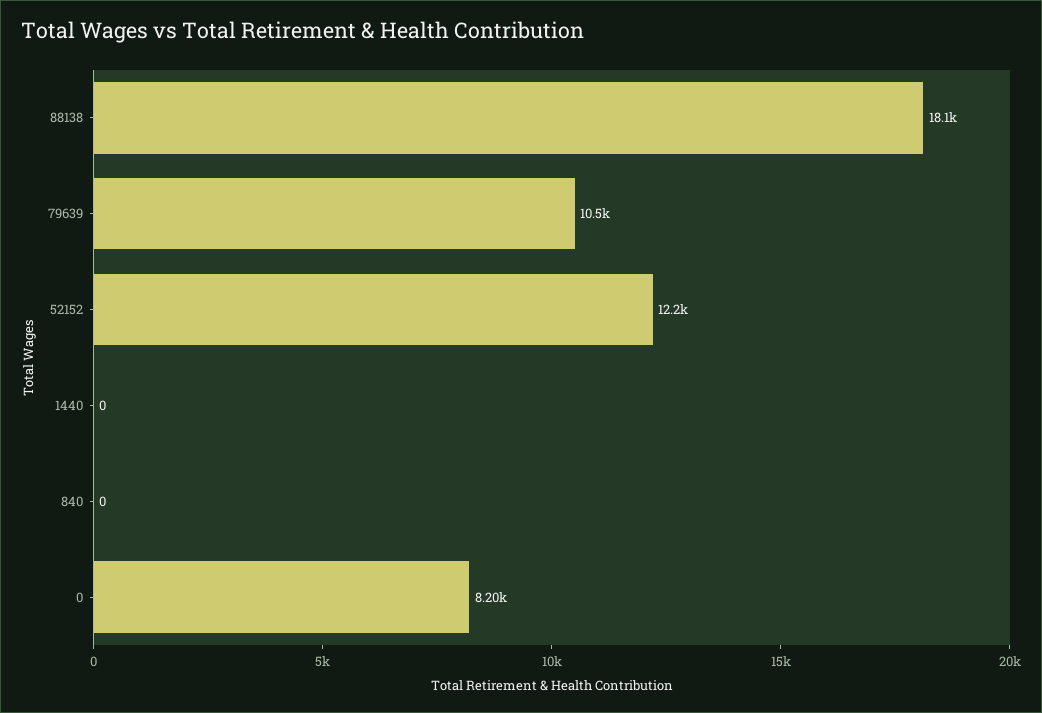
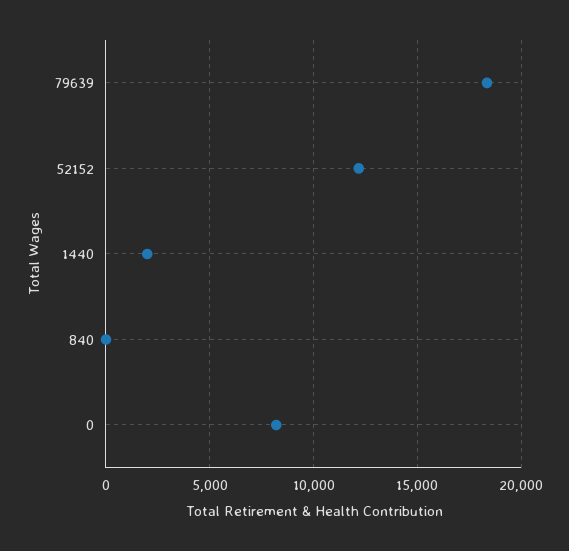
  {
-   "88138": 18100,
-   "79639": 10500,
+   "79639": 18500,
    "52152": 12200,
-   "1440": 0,
+   "1440": 2000,
    "840": 0,
    "0": 8200
  }

